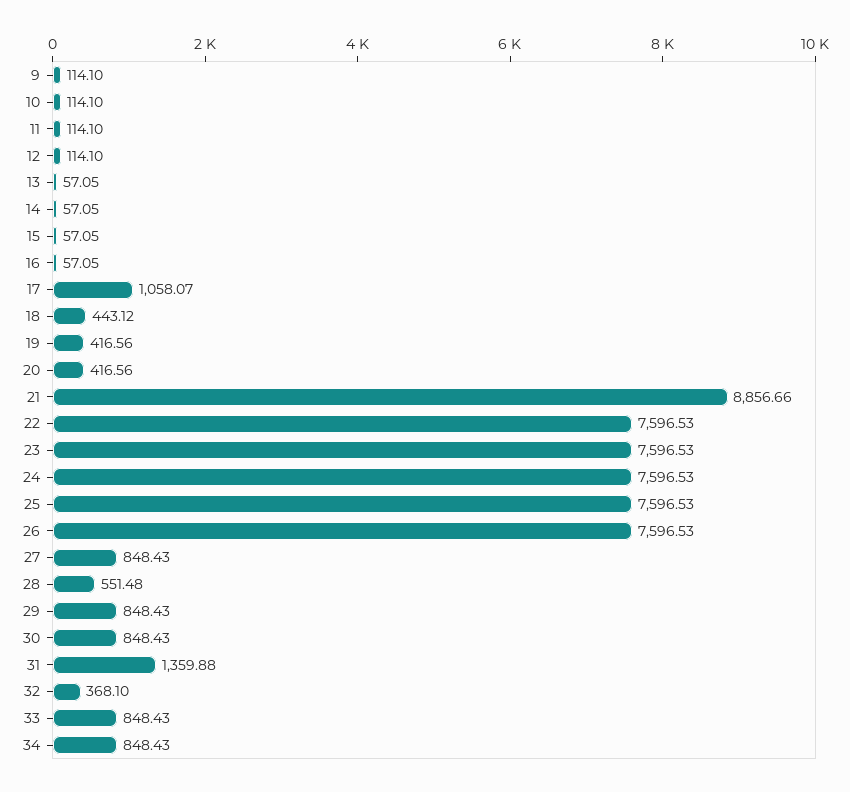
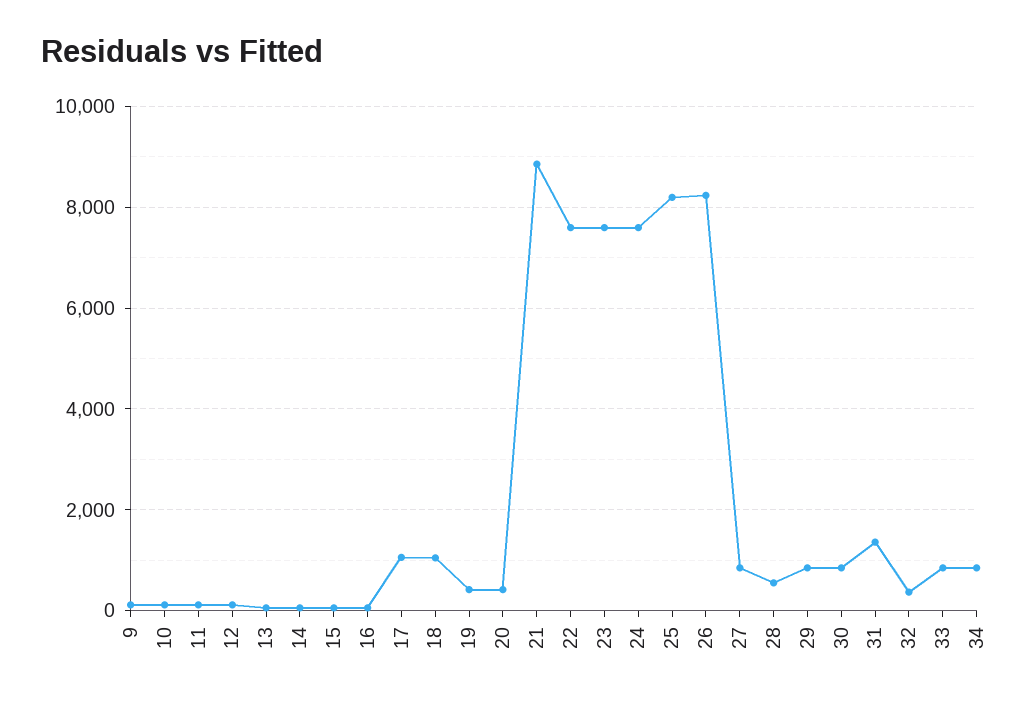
  {
    "9": 114.1,
    "10": 114.1,
    "11": 114.1,
    "12": 114.1,
    "13": 57.05,
    "14": 57.05,
    "15": 57.05,
    "16": 57.05,
    "17": 1058.07,
-   "18": 443.12,
+   "18": 1000,
    "19": 416.56,
    "20": 416.56,
    "21": 8856.66,
    "22": 7596.53,
    "23": 7596.53,
    "24": 7596.53,
-   "25": 7596.53,
+   "25": 8200,
-   "26": 7596.53,
+   "26": 8200,
    "27": 848.43,
    "28": 551.48,
    "29": 848.43,
    "30": 848.43,
    "31": 1359.88,
    "32": 368.1,
    "33": 848.43,
    "34": 848.43
  }

